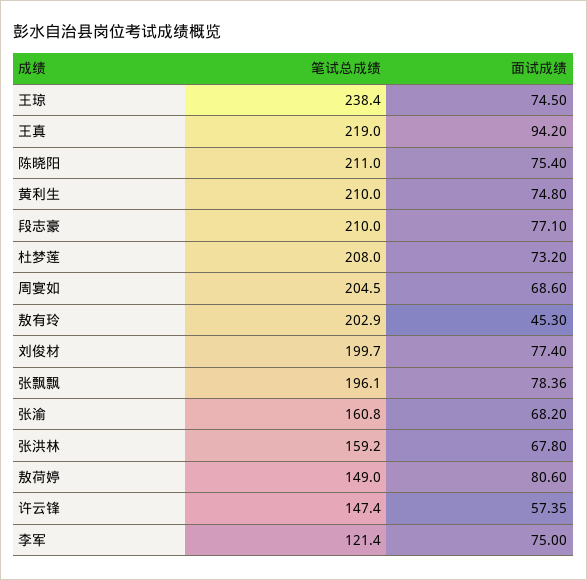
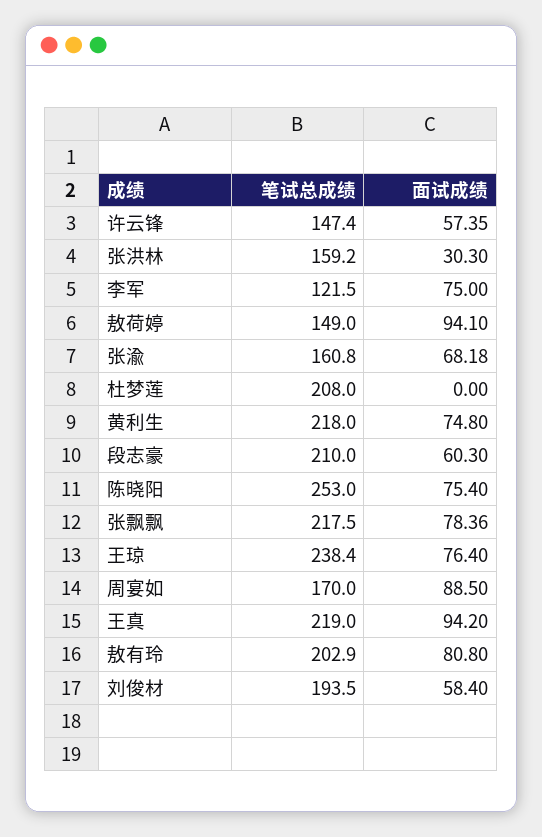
  {
    "笔试总成绩": {
      "王琼": 238.4,
      "王真": 219,
-     "陈晓阳": 211,
+     "陈晓阳": 253,
-     "黄利生": 210,
+     "黄利生": 218,
      "段志豪": 210,
      "杜梦莲": 208,
-     "周宴如": 204.5,
+     "周宴如": 170,
      "敖有玲": 202.9,
-     "刘俊材": 199.7,
+     "刘俊材": 193.5,
-     "张飘飘": 196.1,
+     "张飘飘": 217.5,
      "张渝": 160.8,
      "张洪林": 159.2,
      "敖荷婷": 149,
      "许云锋": 147.4,
-     "李军": 121.4
+     "李军": 121.5
    },
    "面试成绩": {
-     "王琼": 74.5,
+     "王琼": 76.4,
      "王真": 94.2,
      "陈晓阳": 75.4,
      "黄利生": 74.8,
-     "段志豪": 77.1,
+     "段志豪": 60.3,
-     "杜梦莲": 73.2,
+     "杜梦莲": 0,
-     "周宴如": 68.6,
+     "周宴如": 88.5,
-     "敖有玲": 45.3,
+     "敖有玲": 80.8,
-     "刘俊材": 77.4,
+     "刘俊材": 58.4,
      "张飘飘": 78.36,
-     "张渝": 68.2,
+     "张渝": 68.18,
-     "张洪林": 67.8,
+     "张洪林": 30.3,
-     "敖荷婷": 80.6,
+     "敖荷婷": 94.1,
      "许云锋": 57.35,
      "李军": 75
    }
  }

